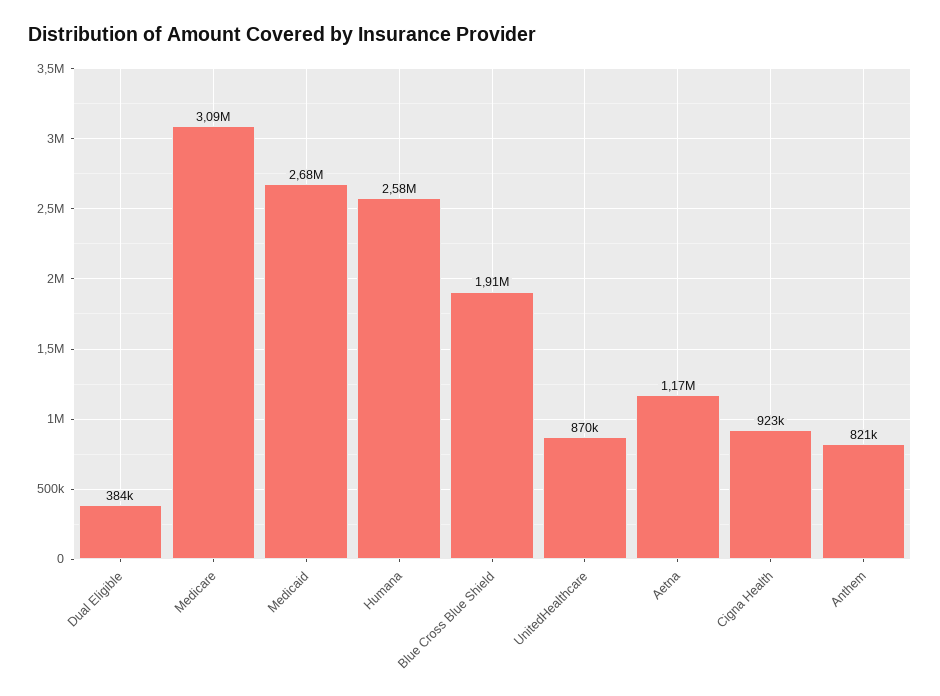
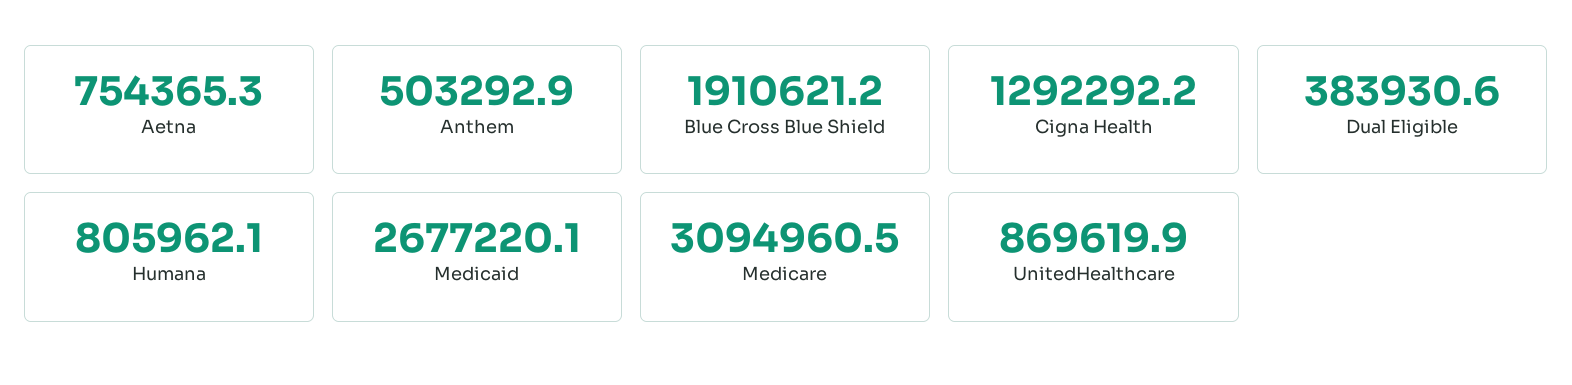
  {
    "Dual Eligible": 383930.6,
    "Medicare": 3094960.5,
    "Medicaid": 2677220.1,
-   "Humana": 2580000,
+   "Humana": 805962.1,
    "Blue Cross Blue Shield": 1910621.2,
    "UnitedHealthcare": 869619.9,
-   "Aetna": 1170000,
+   "Aetna": 754365.3,
-   "Cigna Health": 923000,
+   "Cigna Health": 1292292.2,
-   "Anthem": 821000
+   "Anthem": 503292.9
  }

